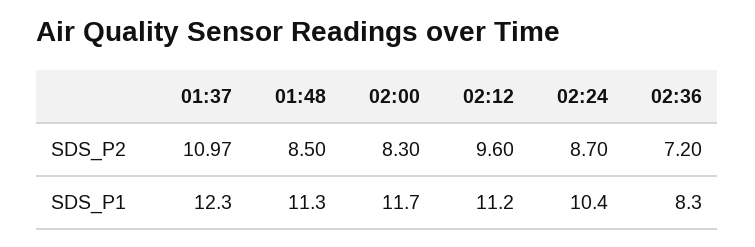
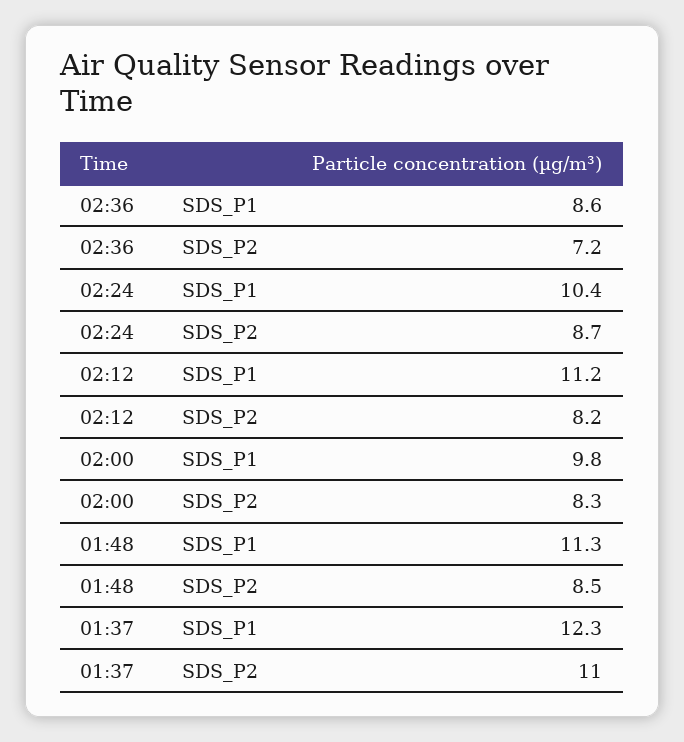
  {
    "01:37": {
      "SDS_P2": 10.97,
      "SDS_P1": 12.3
    },
    "01:48": {
      "SDS_P2": 8.5,
      "SDS_P1": 11.3
    },
    "02:00": {
      "SDS_P2": 8.3,
-     "SDS_P1": 11.7
+     "SDS_P1": 9.8
    },
    "02:12": {
-     "SDS_P2": 9.6,
+     "SDS_P2": 8.2,
      "SDS_P1": 11.2
    },
    "02:24": {
      "SDS_P2": 8.7,
      "SDS_P1": 10.4
    },
    "02:36": {
      "SDS_P2": 7.2,
-     "SDS_P1": 8.3
+     "SDS_P1": 8.6
    }
  }

